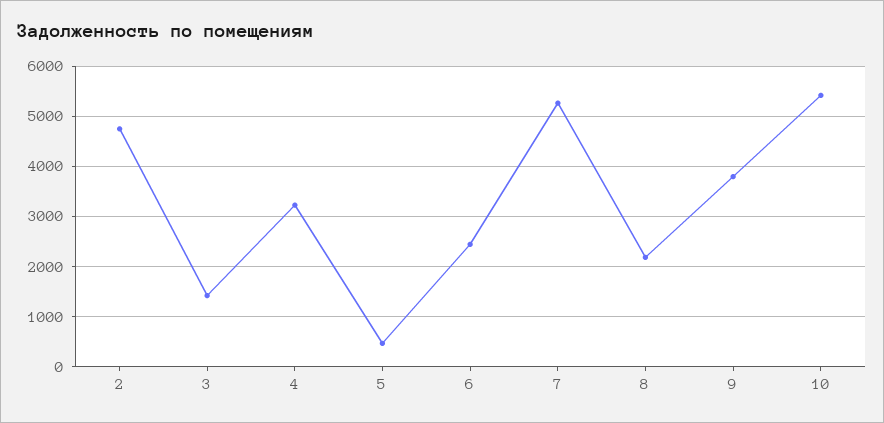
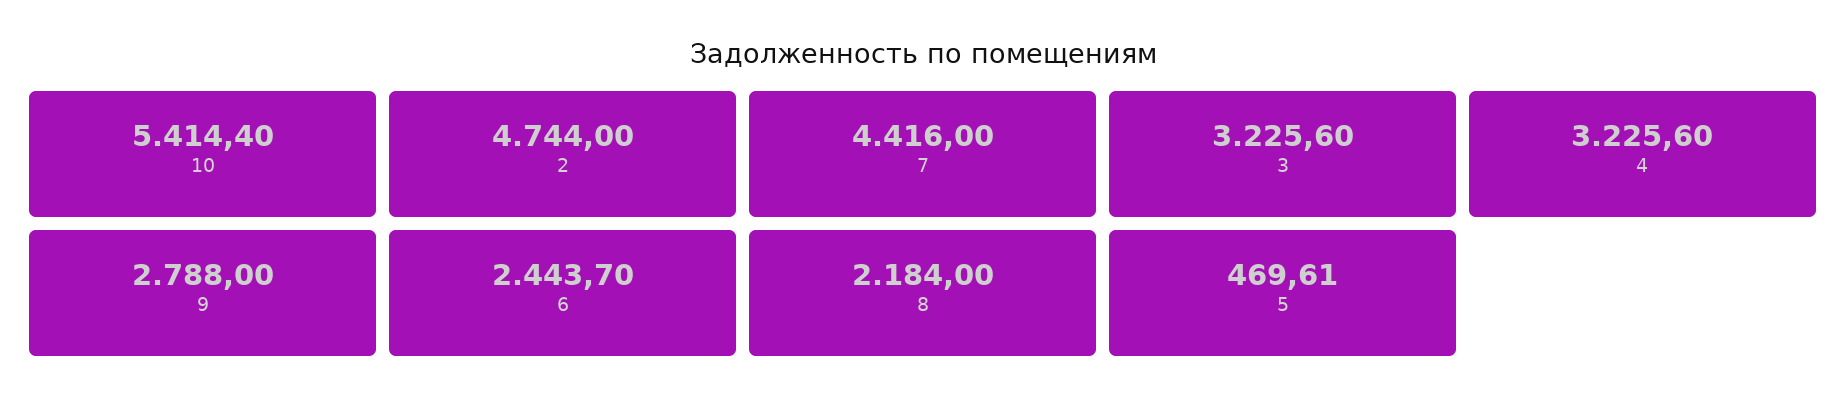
  {
    "2": 4744,
-   "3": 1400,
+   "3": 3225.6,
    "4": 3225.6,
    "5": 469.61,
    "6": 2443.7,
-   "7": 5200,
+   "7": 4416,
    "8": 2184,
-   "9": 3800,
+   "9": 2788,
    "10": 5414.4
  }

